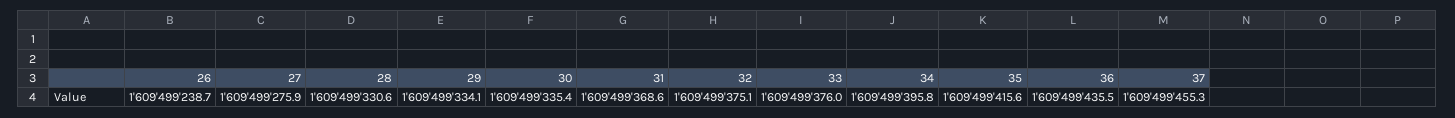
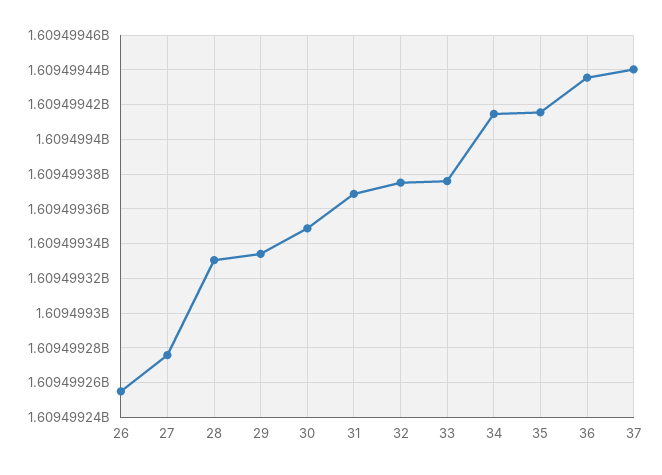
  {
-   "26": 1609499238.7,
+   "26": 1609499255,
    "27": 1609499275.9,
    "28": 1609499330.6,
    "29": 1609499334.1,
-   "30": 1609499335.4,
+   "30": 1609499350,
    "31": 1609499368.6,
    "32": 1609499375.1,
    "33": 1609499376,
-   "34": 1609499395.8,
+   "34": 1609499415,
    "35": 1609499415.6,
    "36": 1609499435.5,
-   "37": 1609499455.3
+   "37": 1609499440
  }

